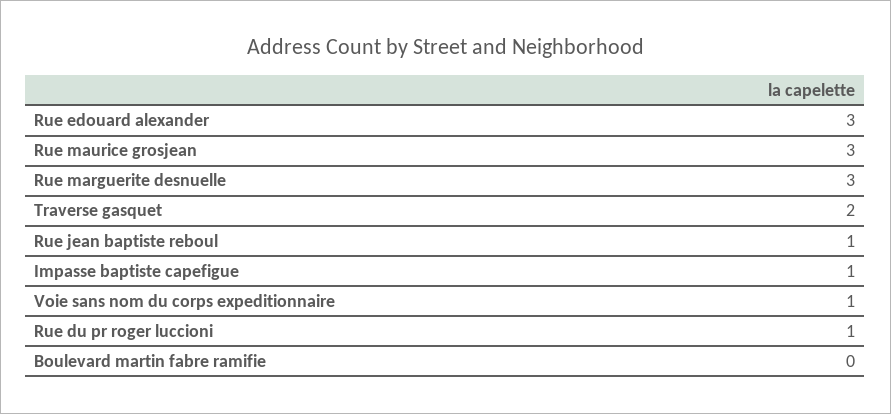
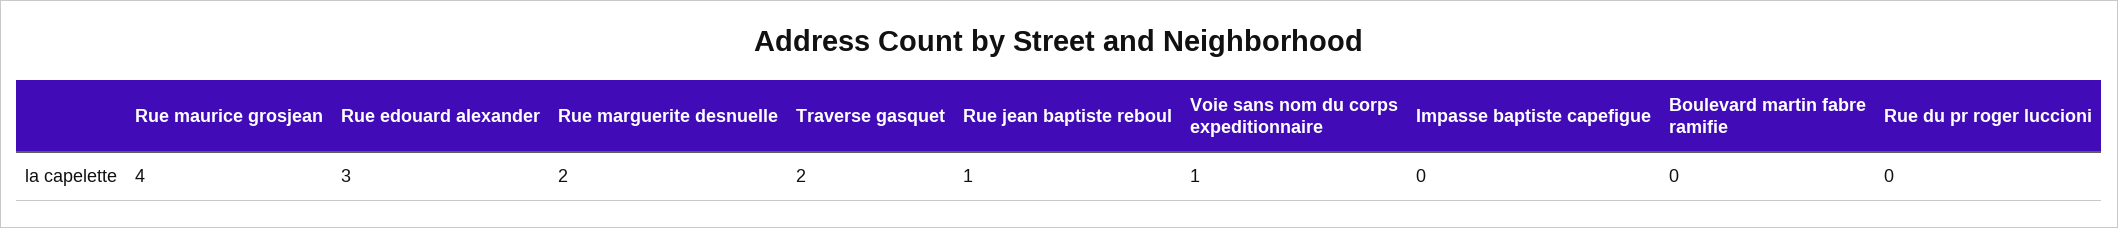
  {
    "Rue edouard alexander": 3,
-   "Rue maurice grosjean": 3,
+   "Rue maurice grosjean": 4,
-   "Rue marguerite desnuelle": 3,
+   "Rue marguerite desnuelle": 2,
    "Traverse gasquet": 2,
    "Rue jean baptiste reboul": 1,
-   "Impasse baptiste capefigue": 1,
+   "Impasse baptiste capefigue": 0,
    "Voie sans nom du corps expeditionnaire": 1,
-   "Rue du pr roger luccioni": 1,
+   "Rue du pr roger luccioni": 0,
    "Boulevard martin fabre ramifie": 0
  }

